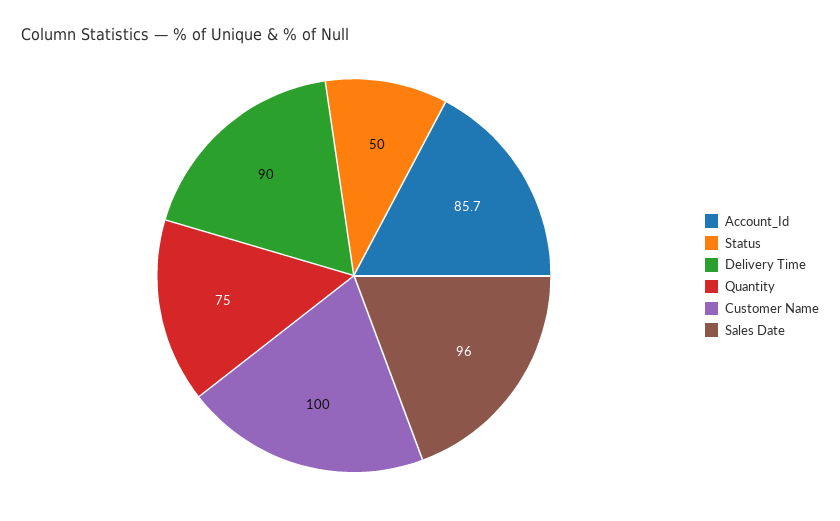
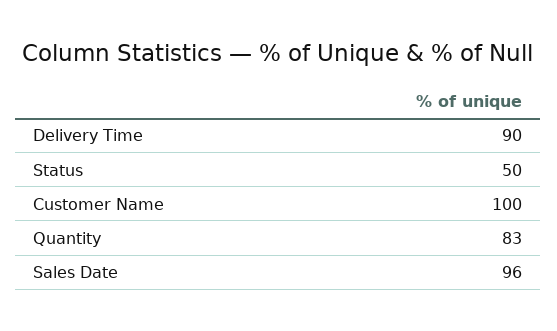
  {
-   "Account_Id": 85.7,
    "Status": 50,
    "Delivery Time": 90,
-   "Quantity": 75,
+   "Quantity": 83,
    "Customer Name": 100,
    "Sales Date": 96
  }

